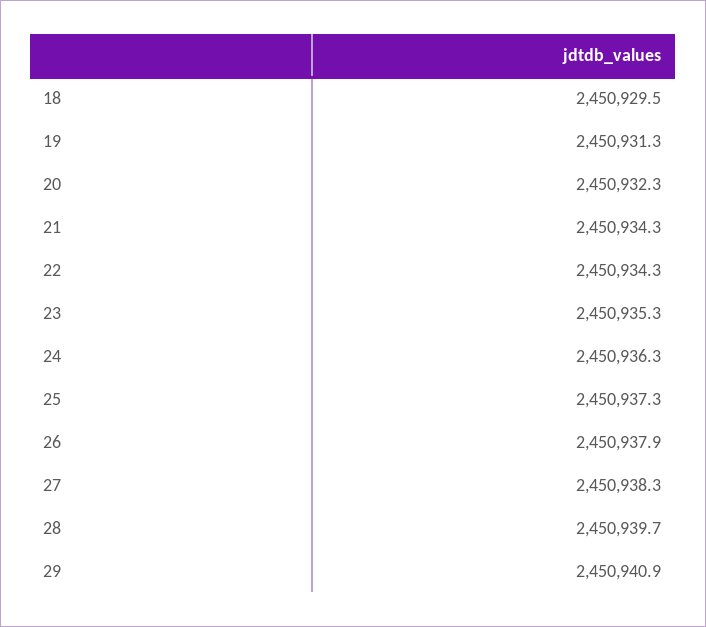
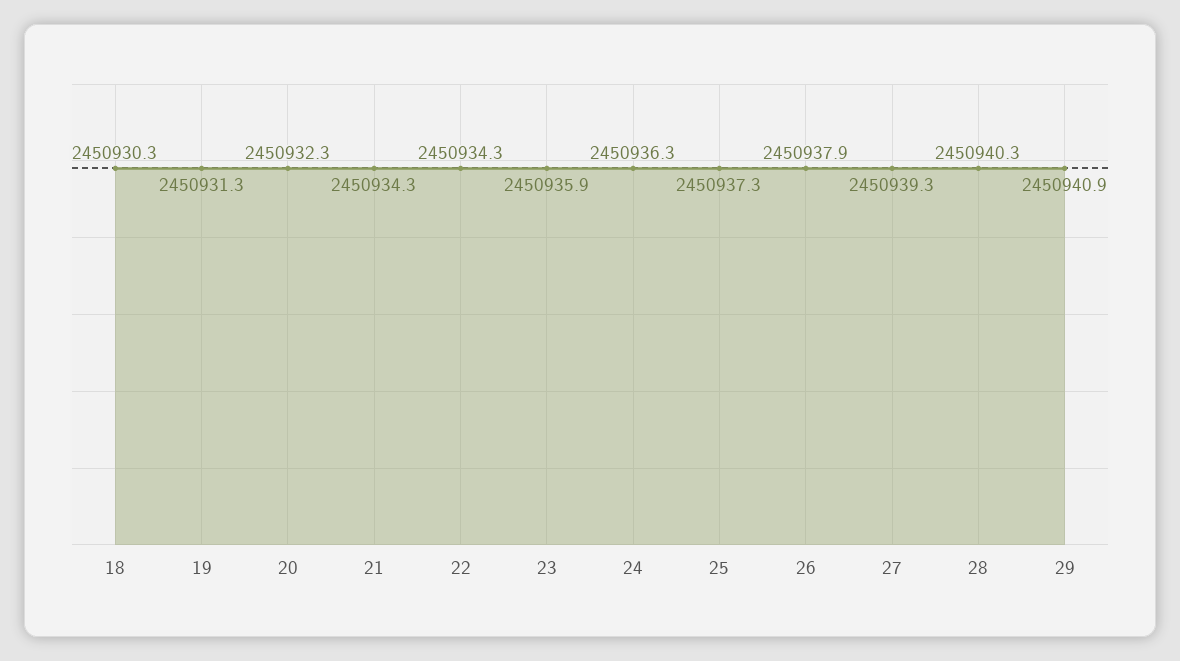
  {
-   "18": 2450929.5,
+   "18": 2450930.3,
    "19": 2450931.3,
    "20": 2450932.3,
    "21": 2450934.3,
    "22": 2450934.3,
-   "23": 2450935.3,
+   "23": 2450935.9,
    "24": 2450936.3,
    "25": 2450937.3,
    "26": 2450937.9,
-   "27": 2450938.3,
+   "27": 2450939.3,
-   "28": 2450939.7,
+   "28": 2450940.3,
    "29": 2450940.9
  }

